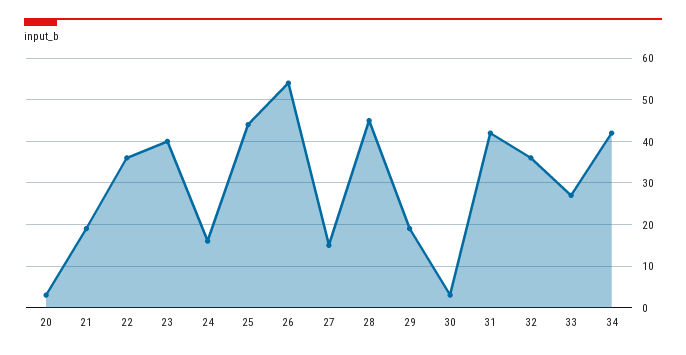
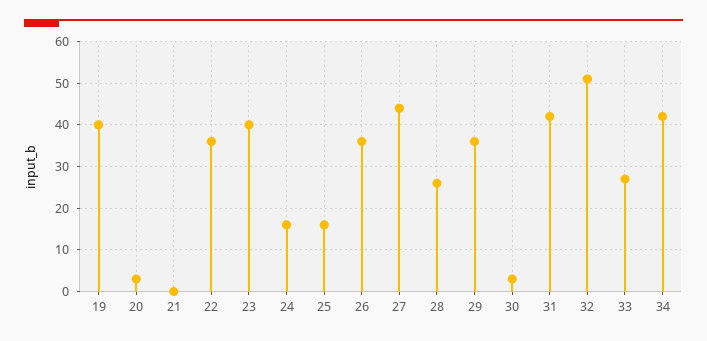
  {
    "20": 5,
-   "21": 20,
+   "21": 0,
    "22": 35,
    "23": 40,
    "24": 15,
-   "25": 45,
+   "25": 15,
-   "26": 55,
+   "26": 35,
-   "27": 15,
+   "27": 45,
-   "28": 45,
+   "28": 25,
-   "29": 20,
+   "29": 35,
    "30": 5,
    "31": 40,
-   "32": 35,
+   "32": 50,
    "33": 25,
-   "34": 40
+   "34": 40,
+   "19": 40
  }

